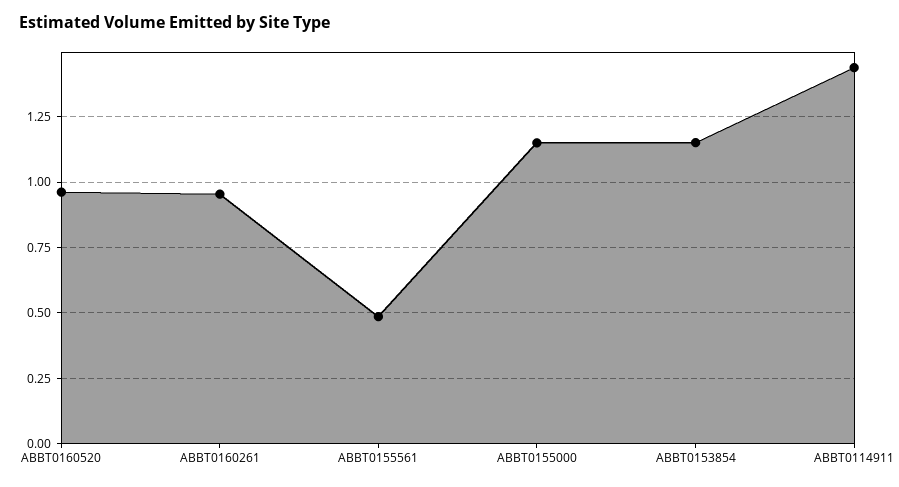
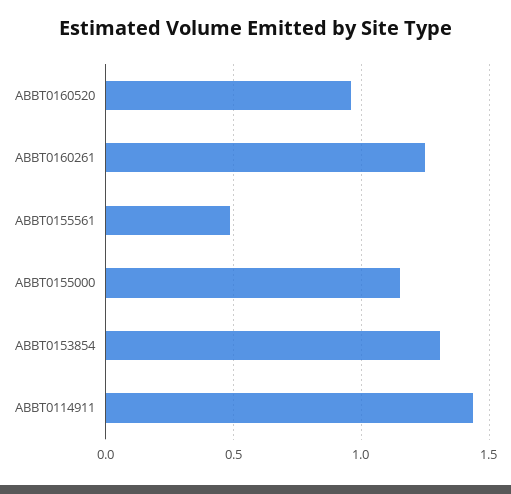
  {
    "ABBT0160520": 0.95,
-   "ABBT0160261": 0.95,
+   "ABBT0160261": 1.25,
    "ABBT0155561": 0.475,
    "ABBT0155000": 1.15,
-   "ABBT0153854": 1.15,
+   "ABBT0153854": 1.3,
    "ABBT0114911": 1.425
  }

